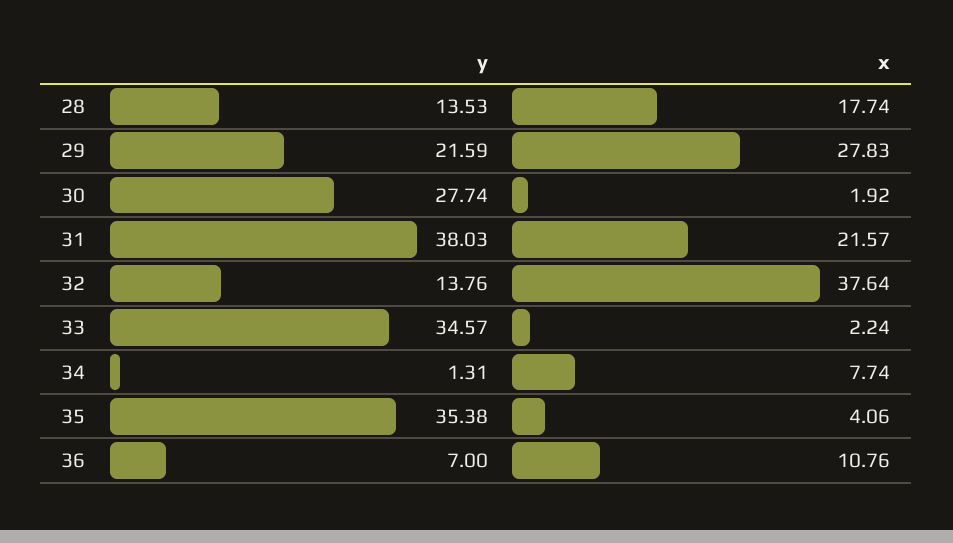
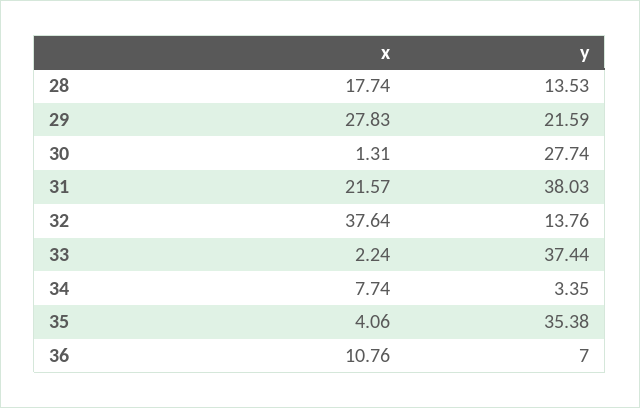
  {
    "y": {
      "28": 13.53,
      "29": 21.59,
      "30": 27.74,
      "31": 38.03,
      "32": 13.76,
-     "33": 34.57,
+     "33": 37.44,
-     "34": 1.31,
+     "34": 3.35,
      "35": 35.38,
      "36": 7
    },
    "x": {
      "28": 17.74,
      "29": 27.83,
-     "30": 1.92,
+     "30": 1.31,
      "31": 21.57,
      "32": 37.64,
      "33": 2.24,
      "34": 7.74,
      "35": 4.06,
      "36": 10.76
    }
  }

